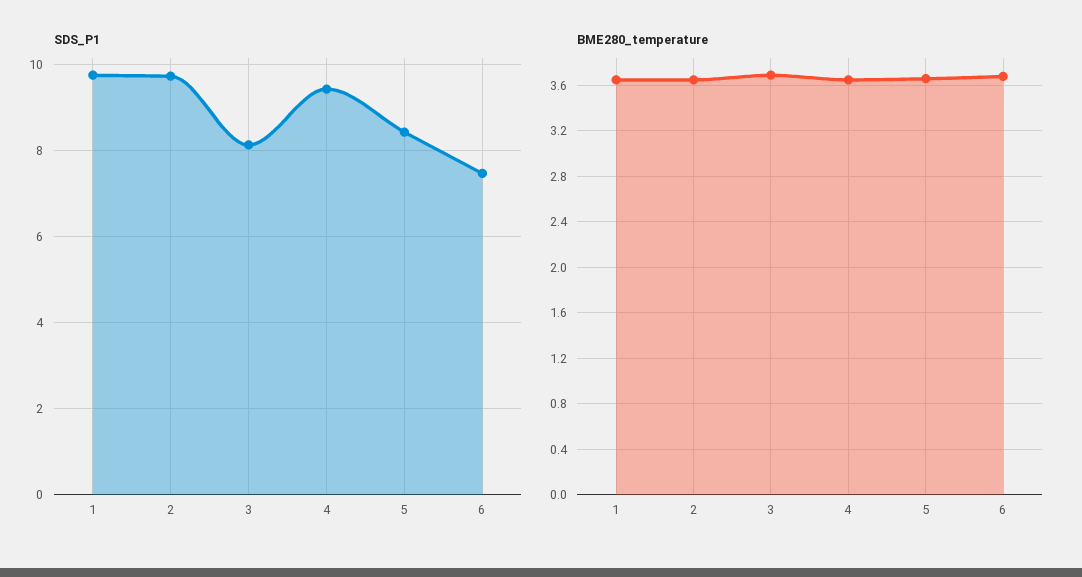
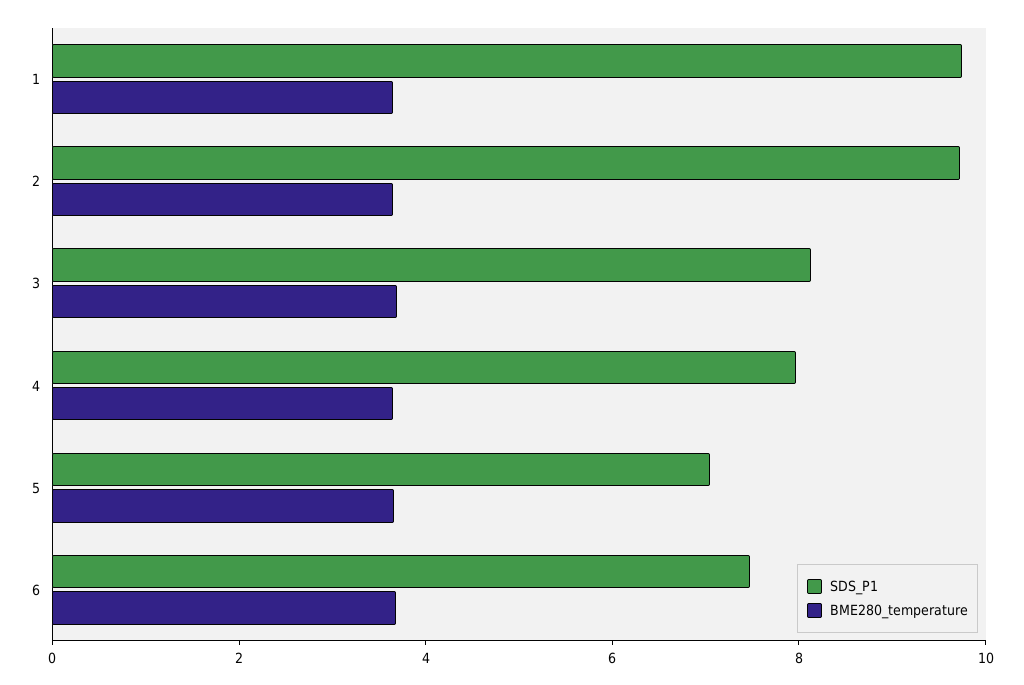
  {
    "SDS_P1": {
      "1": 9.8,
      "2": 9.8,
      "3": 8.2,
-     "4": 9.4,
+     "4": 8,
-     "5": 8.4,
+     "5": 7,
      "6": 7.4
    },
    "BME280_temperature": {
      "1": 3.7,
      "2": 3.7,
      "3": 3.7,
      "4": 3.7,
      "5": 3.7,
      "6": 3.7
    }
  }

